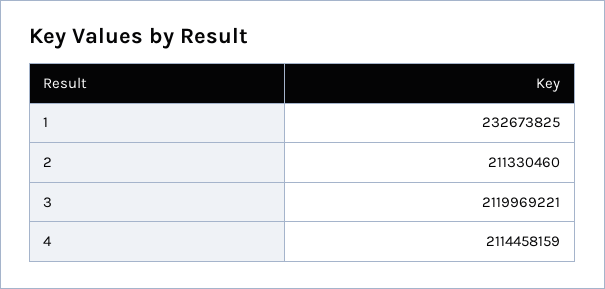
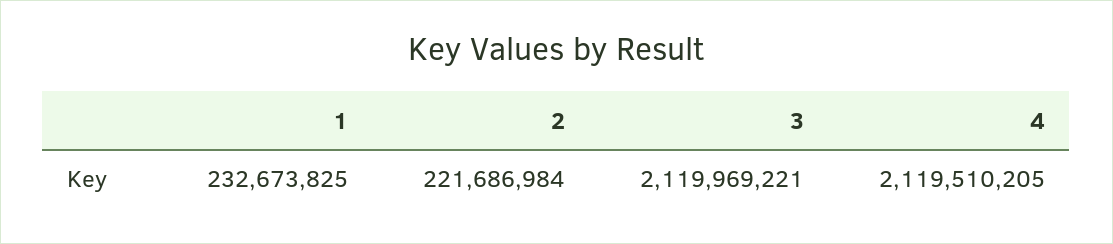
  {
    "1": 232673825,
-   "2": 211330460,
+   "2": 221686984,
    "3": 2119969221,
-   "4": 2114458159
+   "4": 2119510205
  }

